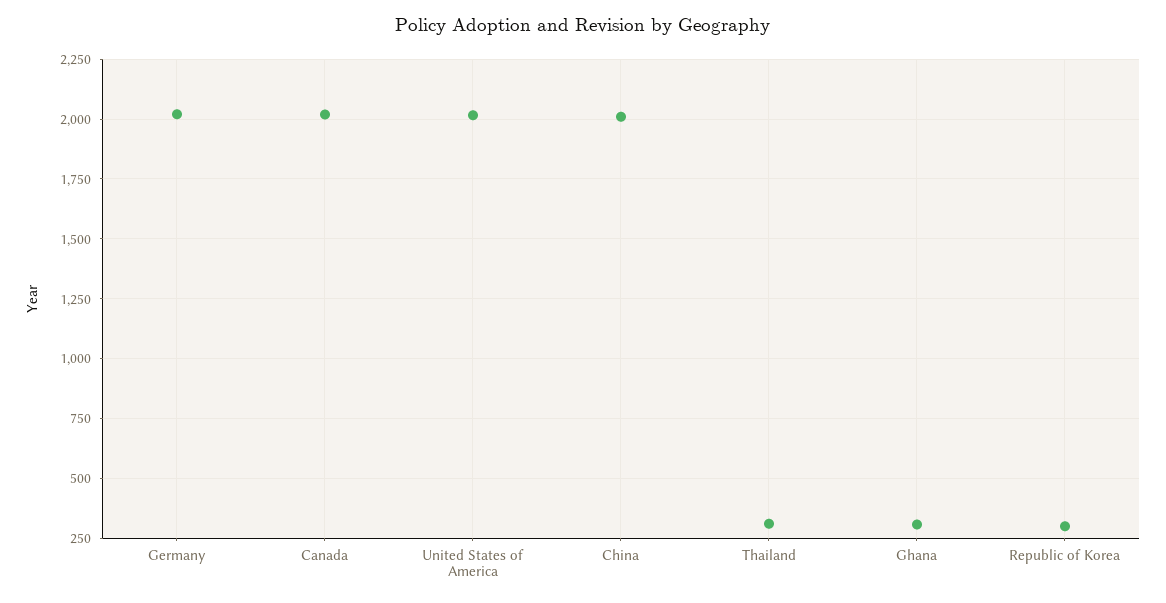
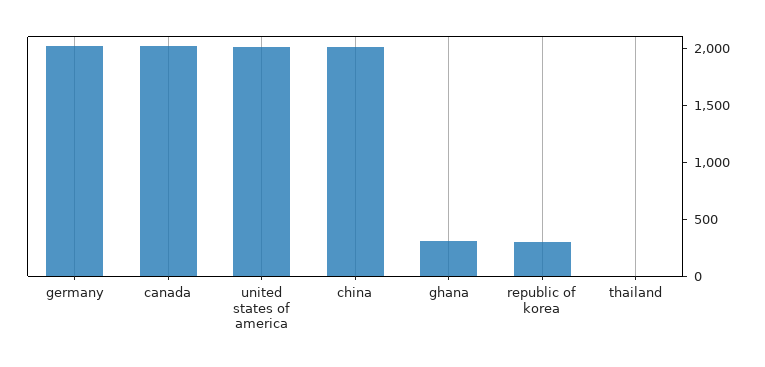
  {
    "Germany": 2000,
    "Canada": 2000,
    "United States of America": 2000,
    "China": 2000,
-   "Thailand": 300,
+   "Thailand": 0,
    "Ghana": 300,
    "Republic of Korea": 300
  }

